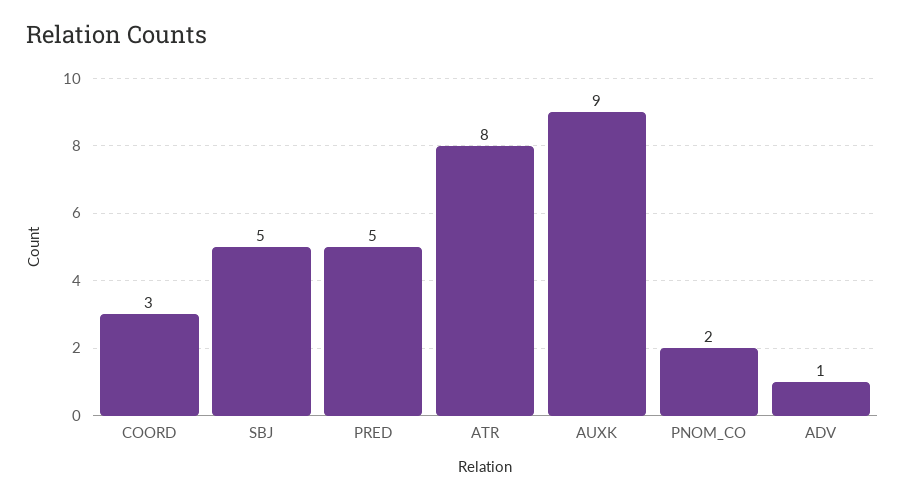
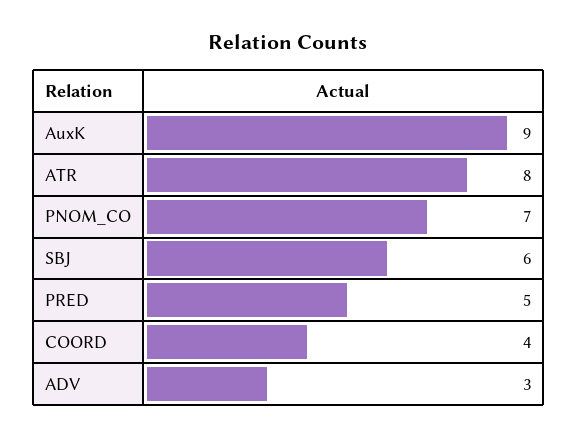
  {
-   "COORD": 3,
+   "COORD": 4,
-   "SBJ": 5,
+   "SBJ": 6,
    "PRED": 5,
    "ATR": 8,
    "AUXK": 9,
-   "PNOM_CO": 2,
+   "PNOM_CO": 7,
-   "ADV": 1
+   "ADV": 3
  }

